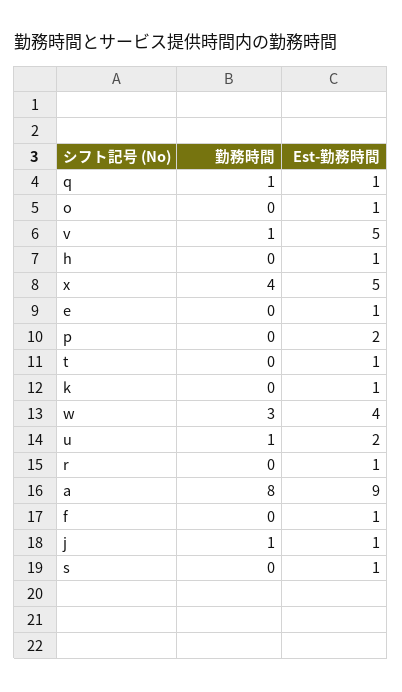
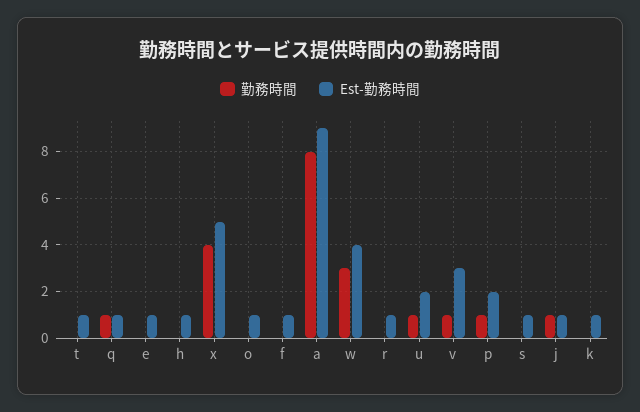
  {
    "勤務時間": {
      "q": 1,
      "o": 0,
      "v": 1,
      "h": 0,
      "x": 4,
      "e": 0,
-     "p": 0,
+     "p": 1,
      "t": 0,
      "k": 0,
      "w": 3,
      "u": 1,
      "r": 0,
      "a": 8,
      "f": 0,
      "j": 1,
      "s": 0
    },
    "Est-勤務時間": {
      "q": 1,
      "o": 1,
-     "v": 5,
+     "v": 3,
      "h": 1,
      "x": 5,
      "e": 1,
      "p": 2,
      "t": 1,
      "k": 1,
      "w": 4,
      "u": 2,
      "r": 1,
      "a": 9,
      "f": 1,
      "j": 1,
      "s": 1
    }
  }

